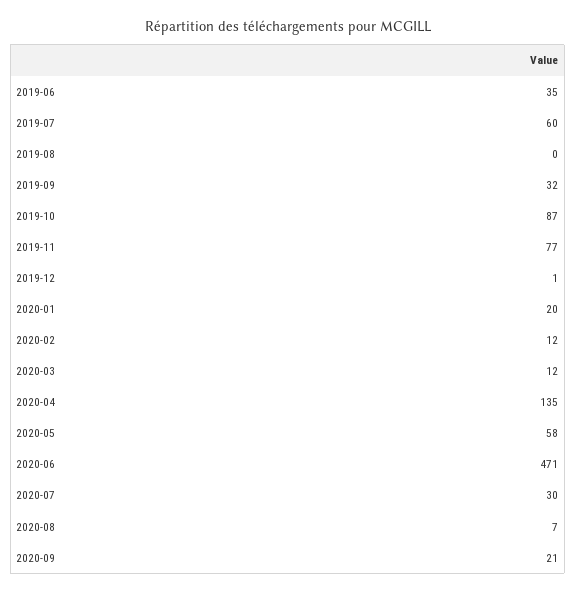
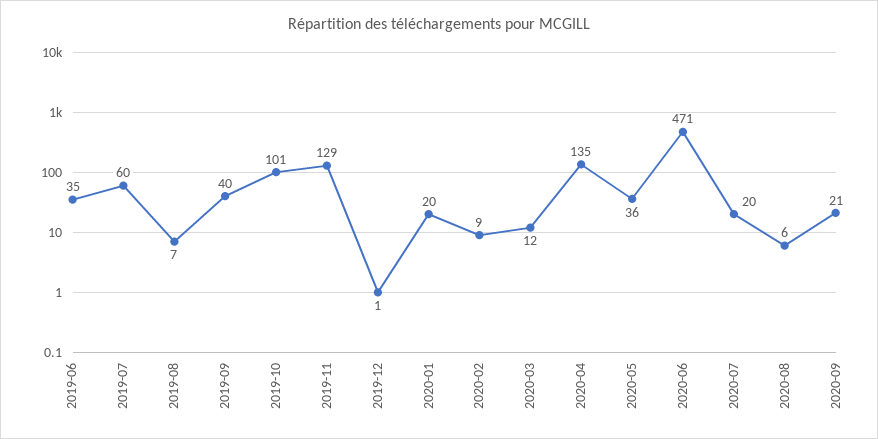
  {
    "2019-06": 35,
    "2019-07": 60,
-   "2019-08": 0,
+   "2019-08": 7,
-   "2019-09": 32,
+   "2019-09": 40,
-   "2019-10": 87,
+   "2019-10": 101,
-   "2019-11": 77,
+   "2019-11": 129,
    "2019-12": 1,
    "2020-01": 20,
-   "2020-02": 12,
+   "2020-02": 9,
    "2020-03": 12,
    "2020-04": 135,
-   "2020-05": 58,
+   "2020-05": 36,
    "2020-06": 471,
-   "2020-07": 30,
+   "2020-07": 20,
-   "2020-08": 7,
+   "2020-08": 6,
    "2020-09": 21
  }

